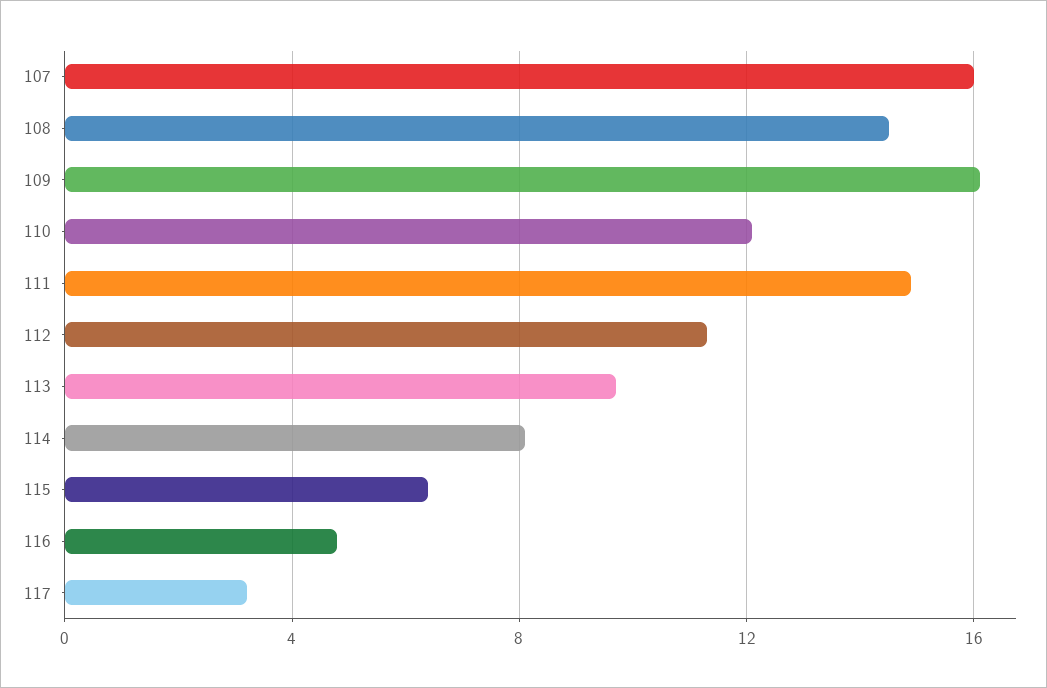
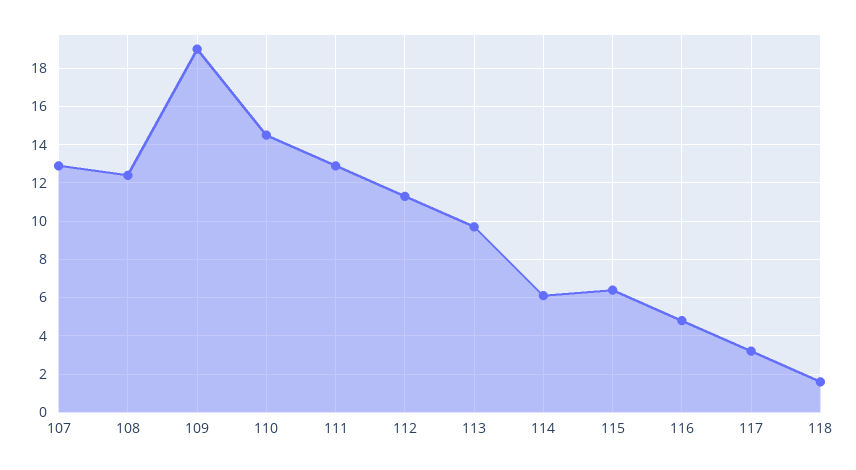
  {
-   "107": 16,
+   "107": 13,
-   "108": 14.5,
+   "108": 12.5,
-   "109": 16,
+   "109": 19,
-   "110": 12,
+   "110": 14.5,
-   "111": 15,
+   "111": 13,
    "112": 11.5,
    "113": 9.5,
-   "114": 8,
+   "114": 6,
    "115": 6.5,
    "116": 5,
-   "117": 3
+   "117": 3,
+   "118": 1.5
  }

